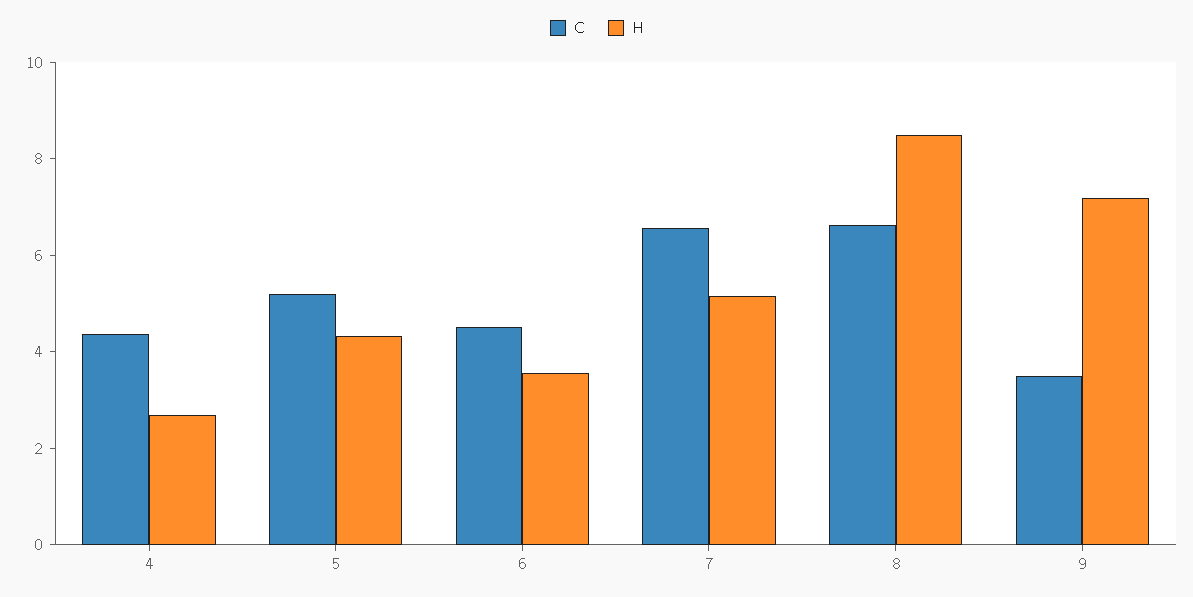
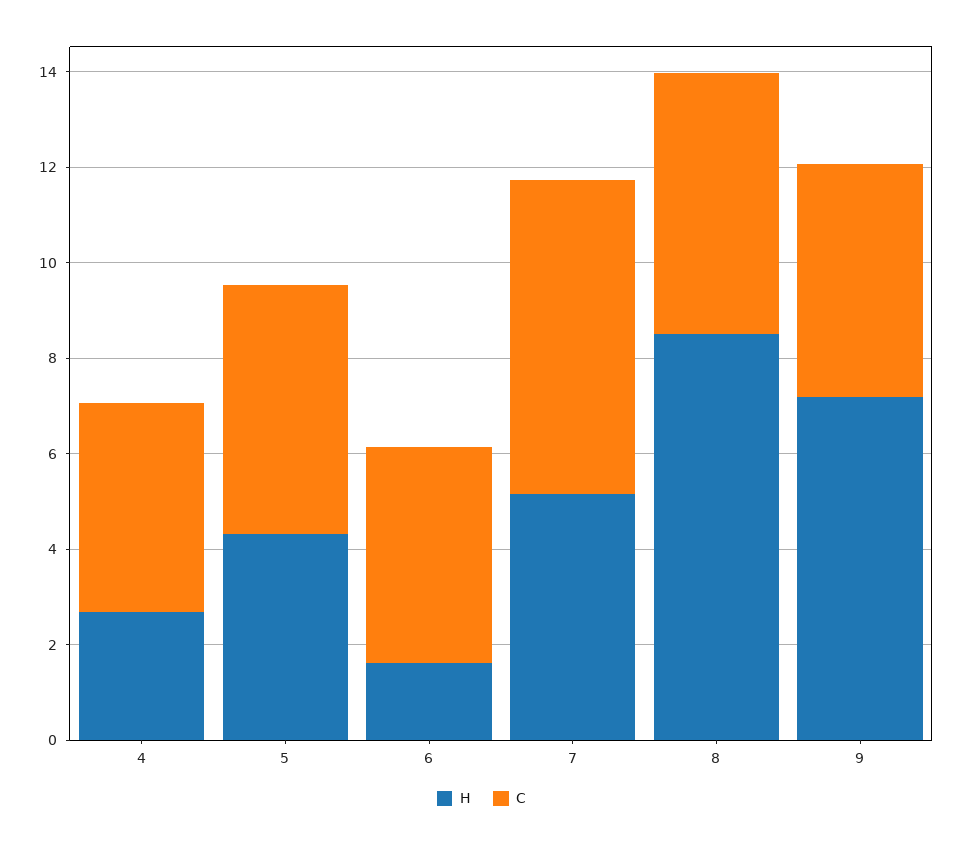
  {
    "C": {
      "4": 4.5,
      "5": 5,
      "6": 4.5,
      "7": 6.5,
-     "8": 6.5,
+     "8": 5.5,
-     "9": 3.5
+     "9": 5
    },
    "H": {
      "4": 2.5,
      "5": 4.5,
-     "6": 3.5,
+     "6": 1.5,
      "7": 5,
      "8": 8.5,
      "9": 7
    }
  }

